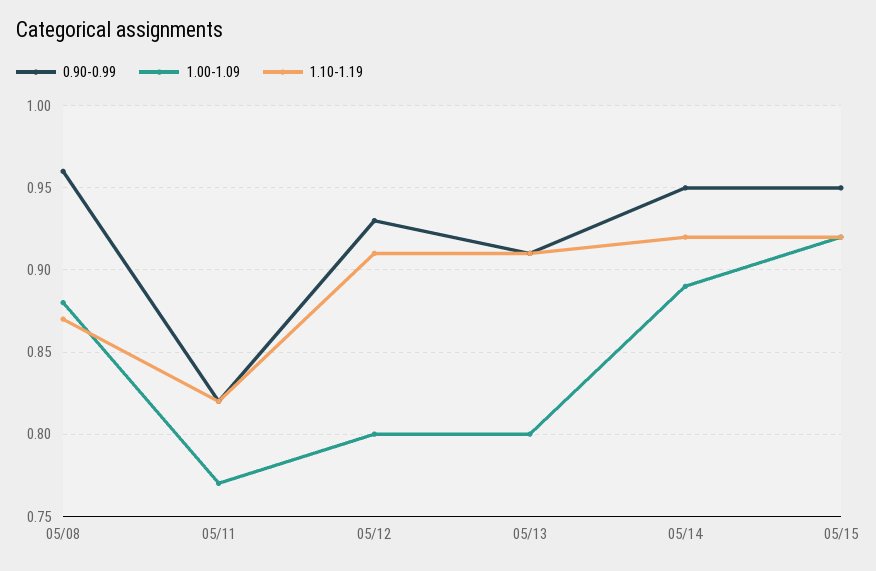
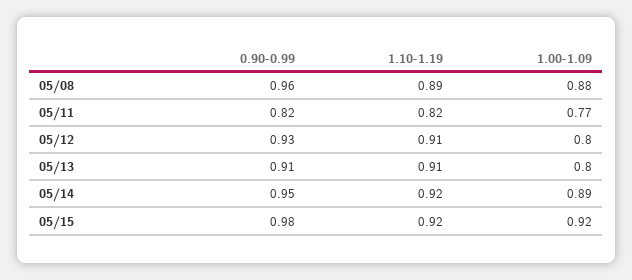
  {
    "0.90-0.99": {
      "05/08": 0.96,
      "05/11": 0.82,
      "05/12": 0.93,
      "05/13": 0.91,
      "05/14": 0.95,
-     "05/15": 0.95
+     "05/15": 0.98
    },
    "1.00-1.09": {
      "05/08": 0.88,
      "05/11": 0.77,
      "05/12": 0.8,
      "05/13": 0.8,
      "05/14": 0.89,
      "05/15": 0.92
    },
    "1.10-1.19": {
-     "05/08": 0.87,
+     "05/08": 0.89,
      "05/11": 0.82,
      "05/12": 0.91,
      "05/13": 0.91,
      "05/14": 0.92,
      "05/15": 0.92
    }
  }

